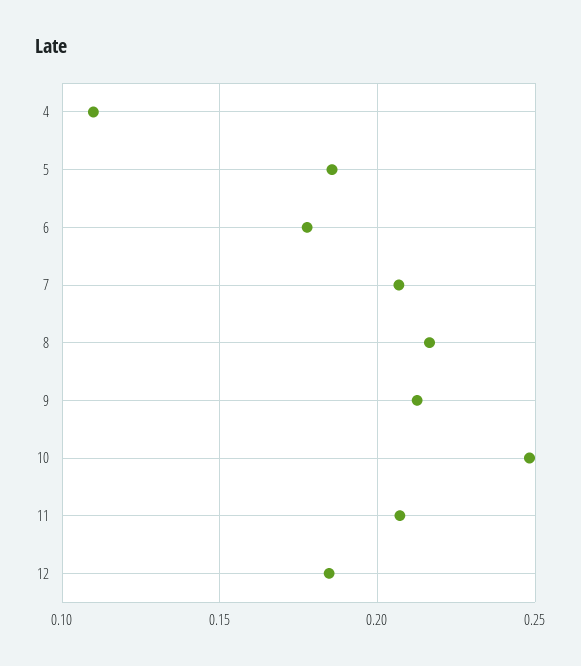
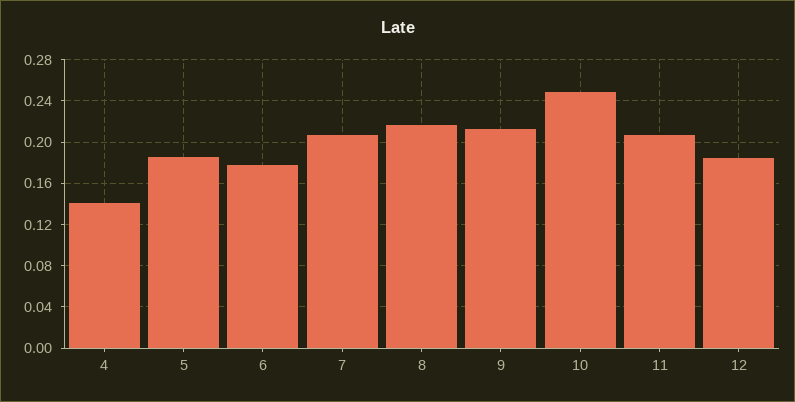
  {
-   "4": 0.11,
+   "4": 0.14,
    "5": 0.185,
    "6": 0.18,
    "7": 0.205,
    "8": 0.215,
    "9": 0.215,
    "10": 0.25,
    "11": 0.205,
    "12": 0.185
  }

